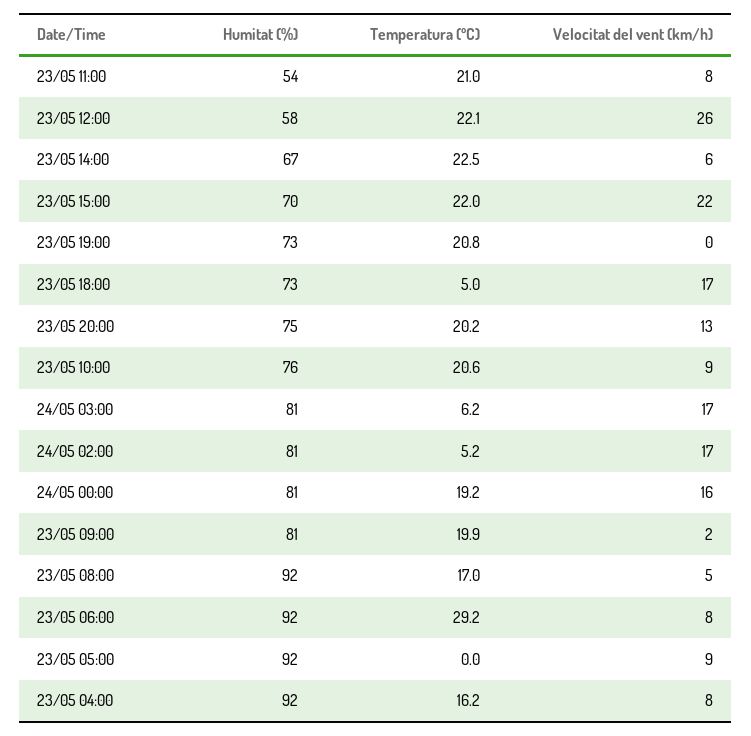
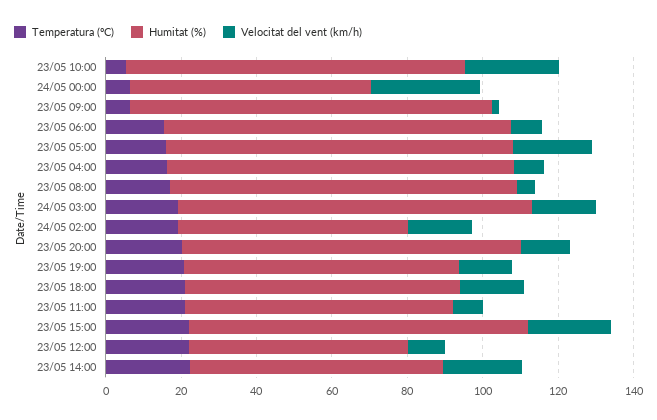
  {
    "Humitat (%)": {
-     "23/05 11:00": 54,
+     "23/05 11:00": 70,
      "23/05 12:00": 58,
      "23/05 14:00": 67,
-     "23/05 15:00": 70,
+     "23/05 15:00": 90,
      "23/05 19:00": 73,
      "23/05 18:00": 73,
-     "23/05 20:00": 75,
+     "23/05 20:00": 90,
-     "23/05 10:00": 76,
+     "23/05 10:00": 90,
-     "24/05 03:00": 81,
+     "24/05 03:00": 95,
-     "24/05 02:00": 81,
+     "24/05 02:00": 60,
-     "24/05 00:00": 81,
+     "24/05 00:00": 65,
-     "23/05 09:00": 81,
+     "23/05 09:00": 95,
      "23/05 08:00": 92,
      "23/05 06:00": 92,
      "23/05 05:00": 92,
      "23/05 04:00": 92
    },
    "Temperatura (ºC)": {
      "23/05 11:00": 21,
      "23/05 12:00": 22.1,
      "23/05 14:00": 22.5,
      "23/05 15:00": 22,
      "23/05 19:00": 20.8,
-     "23/05 18:00": 5,
+     "23/05 18:00": 20,
      "23/05 20:00": 20.2,
-     "23/05 10:00": 20.6,
+     "23/05 10:00": 5,
-     "24/05 03:00": 6.2,
+     "24/05 03:00": 20,
-     "24/05 02:00": 5.2,
+     "24/05 02:00": 20,
-     "24/05 00:00": 19.2,
+     "24/05 00:00": 5,
-     "23/05 09:00": 19.9,
+     "23/05 09:00": 5,
      "23/05 08:00": 17,
-     "23/05 06:00": 29.2,
+     "23/05 06:00": 15,
-     "23/05 05:00": 0,
+     "23/05 05:00": 15,
      "23/05 04:00": 16.2
    },
    "Velocitat del vent (km/h)": {
      "23/05 11:00": 8,
-     "23/05 12:00": 26,
+     "23/05 12:00": 10,
-     "23/05 14:00": 6,
+     "23/05 14:00": 20,
      "23/05 15:00": 22,
-     "23/05 19:00": 0,
+     "23/05 19:00": 15,
      "23/05 18:00": 17,
      "23/05 20:00": 13,
-     "23/05 10:00": 9,
+     "23/05 10:00": 25,
      "24/05 03:00": 17,
      "24/05 02:00": 17,
-     "24/05 00:00": 16,
+     "24/05 00:00": 30,
      "23/05 09:00": 2,
      "23/05 08:00": 5,
      "23/05 06:00": 8,
-     "23/05 05:00": 9,
+     "23/05 05:00": 20,
      "23/05 04:00": 8
    }
  }

